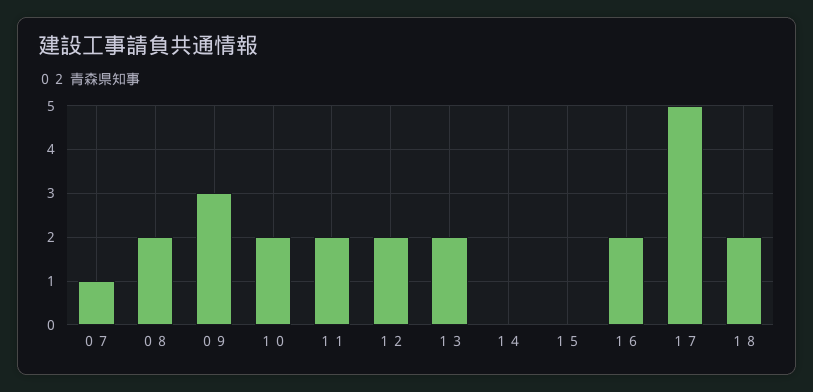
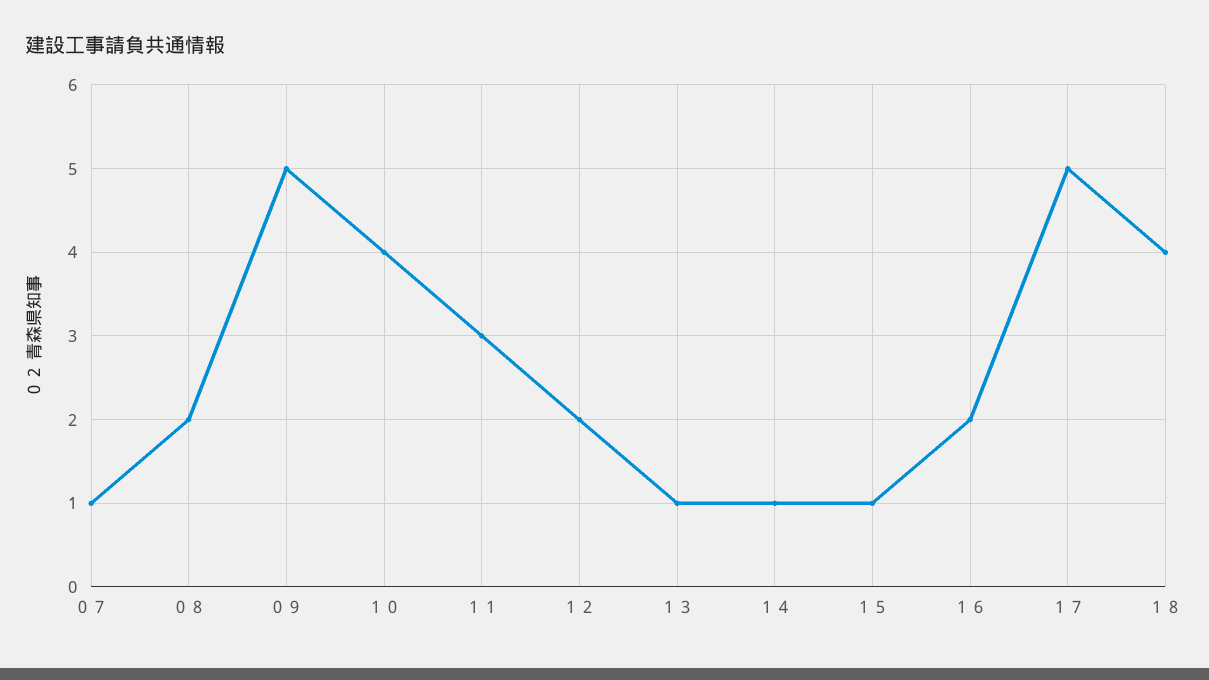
  {
    "０７": 1,
    "０８": 2,
-   "０９": 3,
+   "０９": 5,
-   "１０": 2,
+   "１０": 4,
-   "１１": 2,
+   "１１": 3,
    "１２": 2,
-   "１３": 2,
+   "１３": 1,
-   "１４": 0,
+   "１４": 1,
-   "１５": 0,
+   "１５": 1,
    "１６": 2,
    "１７": 5,
-   "１８": 2
+   "１８": 4
  }

